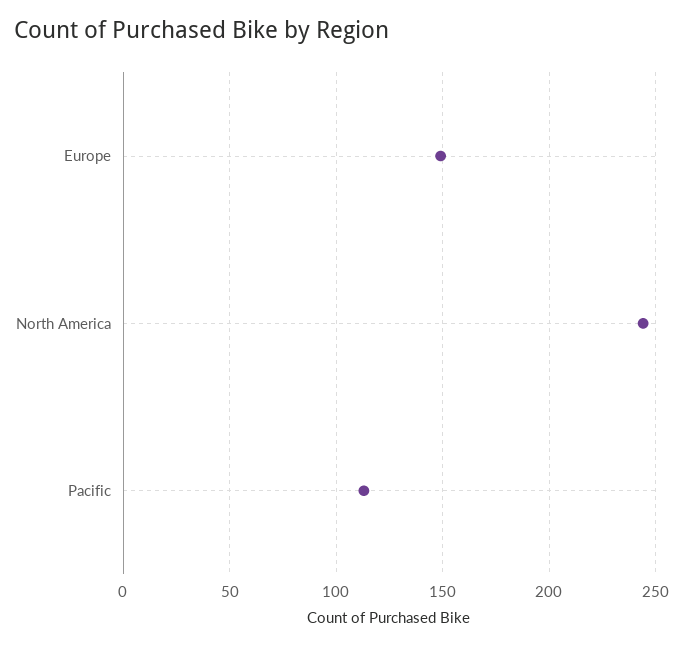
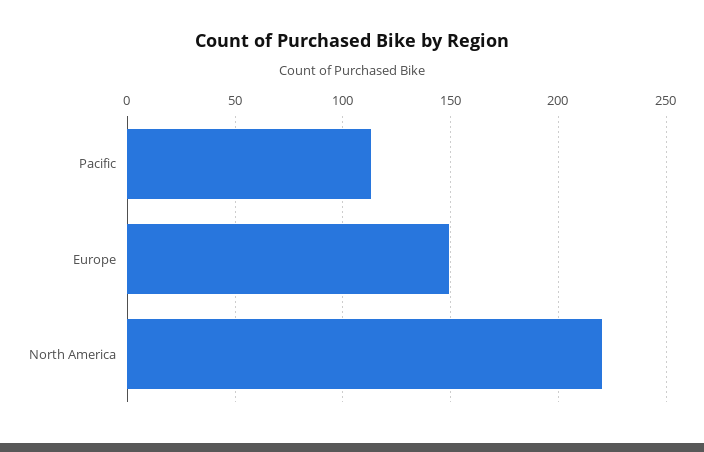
  {
    "Europe": 150,
-   "North America": 245,
+   "North America": 220,
    "Pacific": 115
  }

